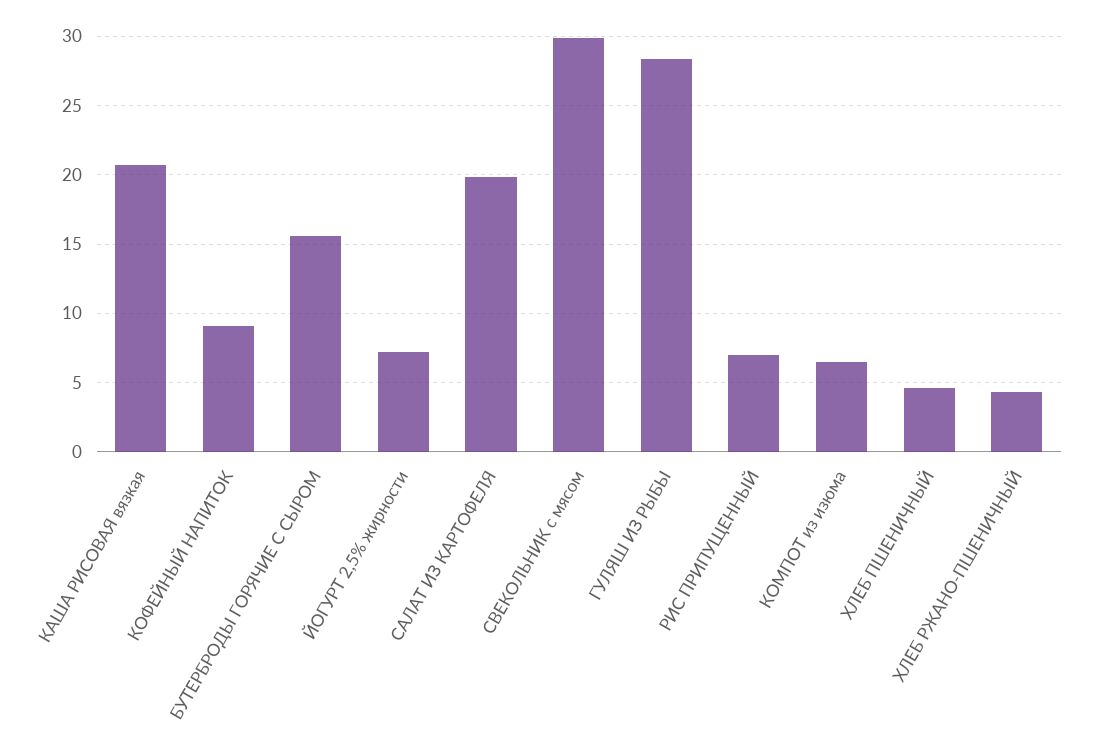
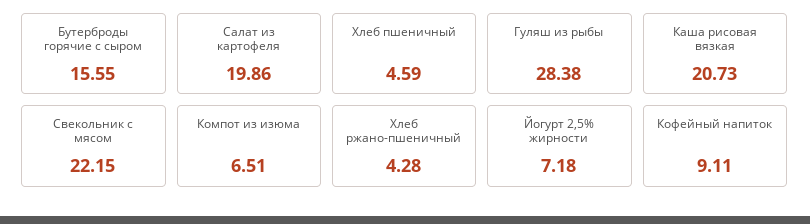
  {
    "КАША РИСОВАЯ вязкая": 20.73,
    "КОФЕЙНЫЙ НАПИТОК": 9.11,
    "БУТЕРБРОДЫ ГОРЯЧИЕ С СЫРОМ": 15.55,
    "ЙОГУРТ 2,5% жирности": 7.18,
    "САЛАТ ИЗ КАРТОФЕЛЯ": 19.86,
-   "СВЕКОЛЬНИК с мясом": 30,
+   "СВЕКОЛЬНИК с мясом": 22.15,
    "ГУЛЯШ ИЗ РЫБЫ": 28.38,
-   "РИС ПРИПУЩЕННЫЙ": 7,
    "КОМПОТ из изюма": 6.51,
    "ХЛЕБ ПШЕНИЧНЫЙ": 4.59,
    "ХЛЕБ РЖАНО-ПШЕНИЧНЫЙ": 4.28
  }

